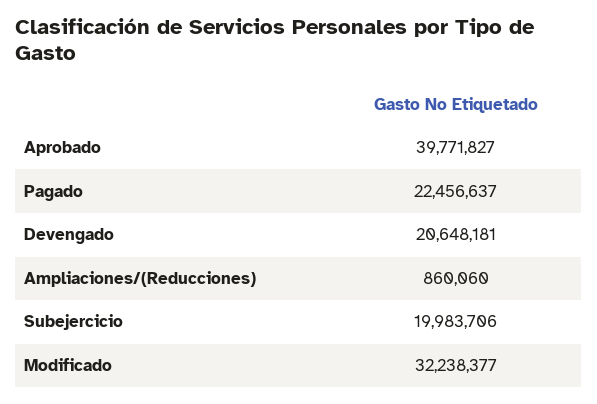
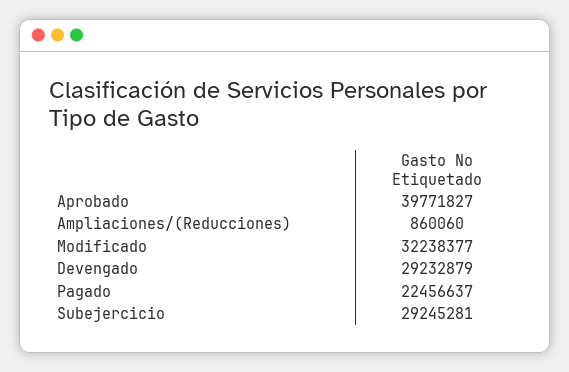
  {
    "Aprobado": 39771827,
    "Pagado": 22456637,
-   "Devengado": 20648181,
+   "Devengado": 29232879,
    "Ampliaciones/(Reducciones)": 860060,
-   "Subejercicio": 19983706,
+   "Subejercicio": 29245281,
    "Modificado": 32238377
  }

